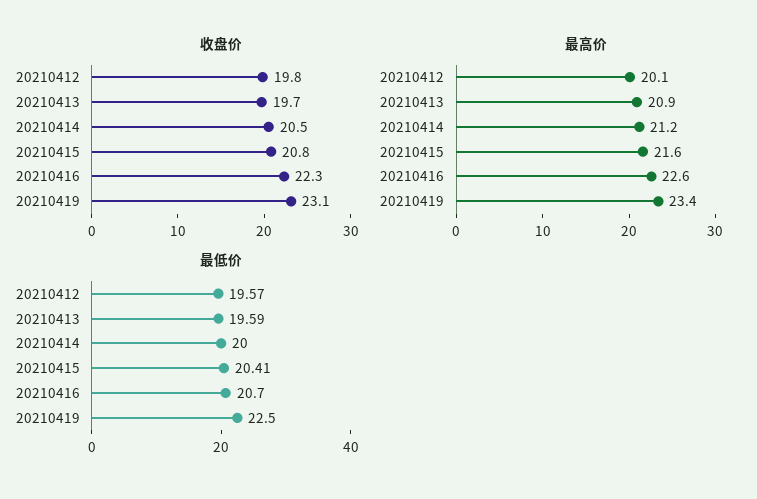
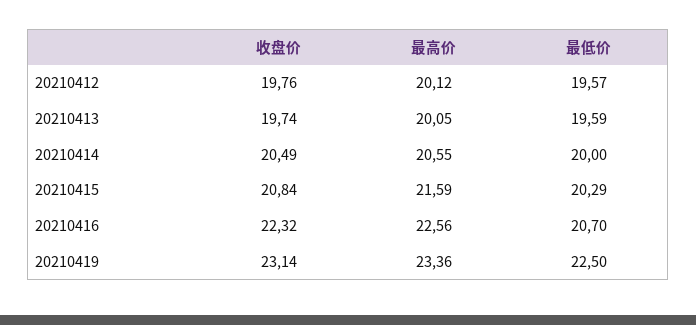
  {
    "收盘价": {
      "20210412": 19.76,
      "20210413": 19.74,
      "20210414": 20.49,
      "20210415": 20.84,
      "20210416": 22.32,
      "20210419": 23.14
    },
    "最高价": {
      "20210412": 20.12,
-     "20210413": 20.9,
+     "20210413": 20.05,
-     "20210414": 21.2,
+     "20210414": 20.55,
      "20210415": 21.59,
      "20210416": 22.56,
      "20210419": 23.36
    },
    "最低价": {
      "20210412": 19.57,
      "20210413": 19.59,
      "20210414": 20,
-     "20210415": 20.41,
+     "20210415": 20.29,
      "20210416": 20.7,
      "20210419": 22.5
    }
  }

